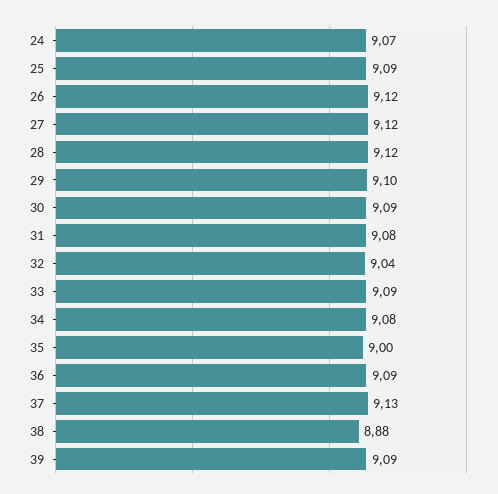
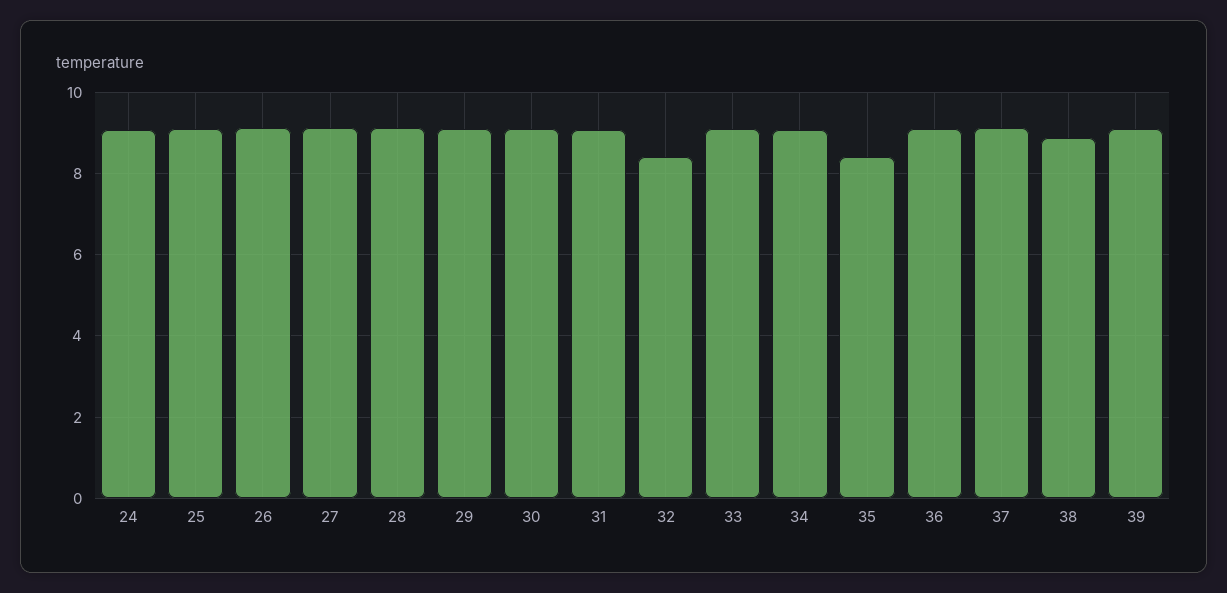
  {
    "24": 9.07,
    "25": 9.09,
    "26": 9.12,
    "27": 9.12,
    "28": 9.12,
    "29": 9.1,
    "30": 9.09,
    "31": 9.08,
-   "32": 9.04,
+   "32": 8.4,
    "33": 9.09,
    "34": 9.08,
-   "35": 9,
+   "35": 8.4,
    "36": 9.09,
    "37": 9.13,
    "38": 8.88,
    "39": 9.09
  }

